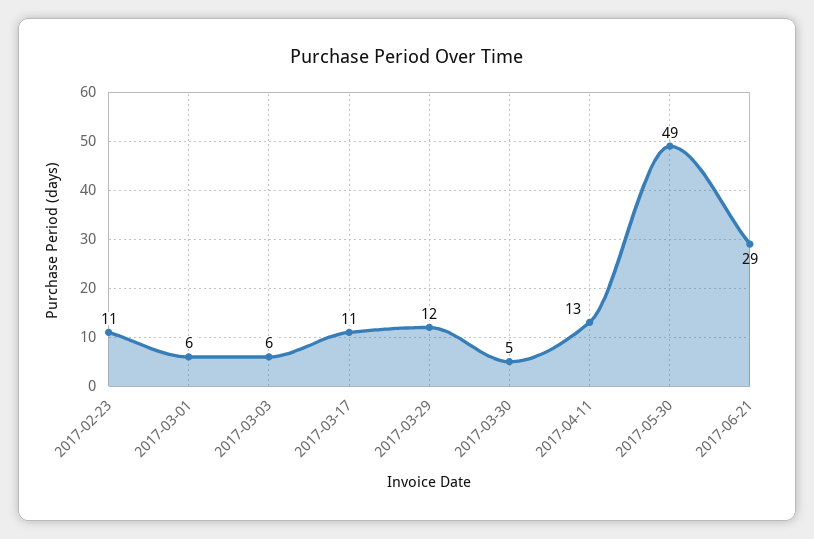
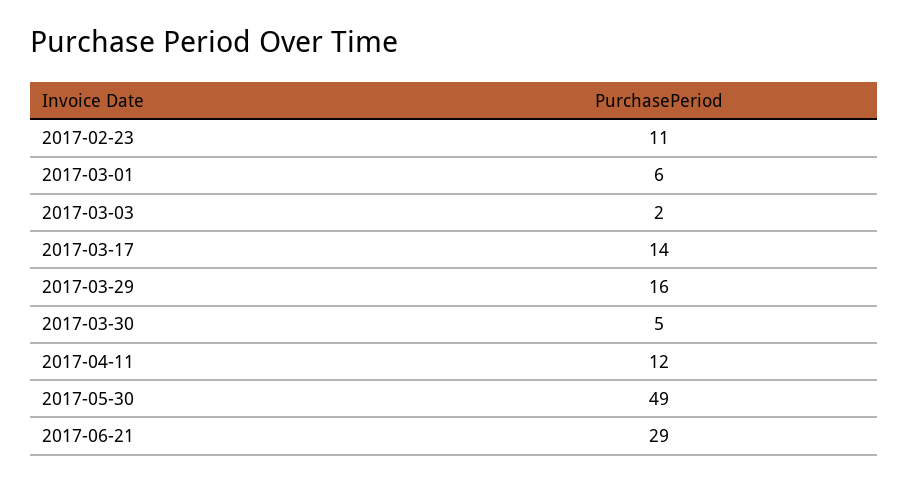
  {
    "2017-02-23": 11,
    "2017-03-01": 6,
-   "2017-03-03": 6,
+   "2017-03-03": 2,
-   "2017-03-17": 11,
+   "2017-03-17": 14,
-   "2017-03-29": 12,
+   "2017-03-29": 16,
    "2017-03-30": 5,
-   "2017-04-11": 13,
+   "2017-04-11": 12,
    "2017-05-30": 49,
    "2017-06-21": 29
  }

